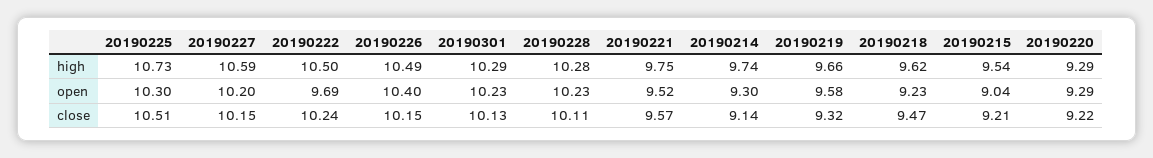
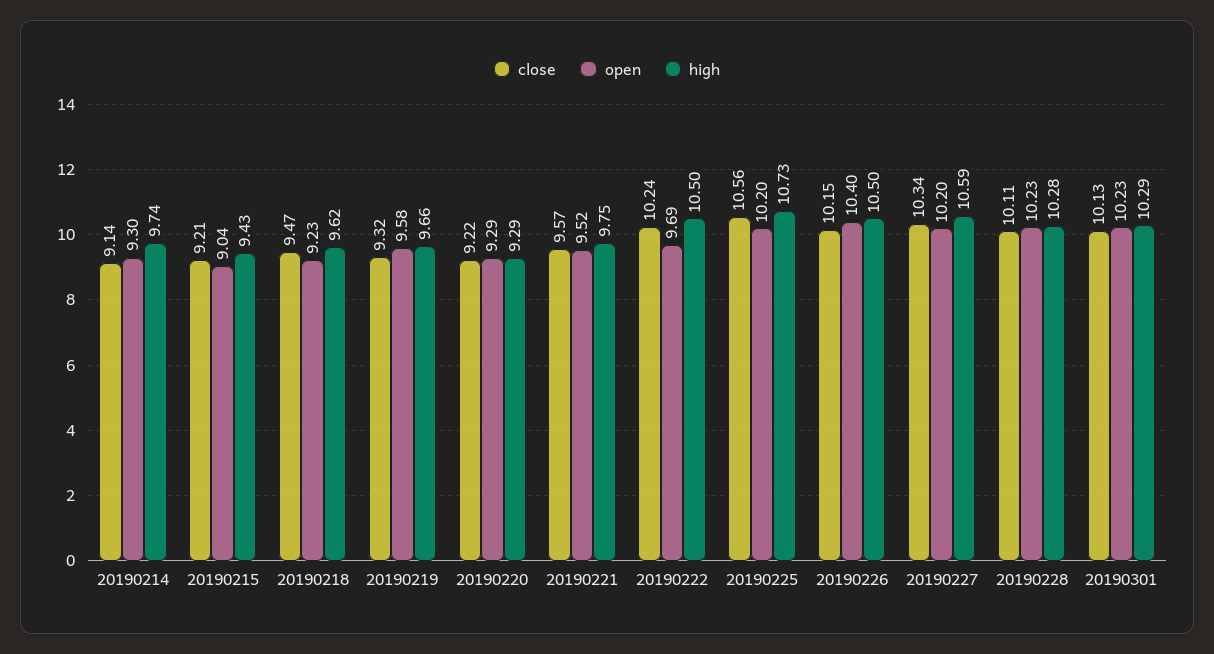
  {
    "high": {
      "20190225": 10.73,
      "20190227": 10.59,
      "20190222": 10.5,
-     "20190226": 10.49,
+     "20190226": 10.5,
      "20190301": 10.29,
      "20190228": 10.28,
      "20190221": 9.75,
      "20190214": 9.74,
      "20190219": 9.66,
      "20190218": 9.62,
-     "20190215": 9.54,
+     "20190215": 9.43,
      "20190220": 9.29
    },
    "open": {
-     "20190225": 10.3,
+     "20190225": 10.2,
      "20190227": 10.2,
      "20190222": 9.69,
      "20190226": 10.4,
      "20190301": 10.23,
      "20190228": 10.23,
      "20190221": 9.52,
      "20190214": 9.3,
      "20190219": 9.58,
      "20190218": 9.23,
      "20190215": 9.04,
      "20190220": 9.29
    },
    "close": {
-     "20190225": 10.51,
+     "20190225": 10.56,
-     "20190227": 10.15,
+     "20190227": 10.34,
      "20190222": 10.24,
      "20190226": 10.15,
      "20190301": 10.13,
      "20190228": 10.11,
      "20190221": 9.57,
      "20190214": 9.14,
      "20190219": 9.32,
      "20190218": 9.47,
      "20190215": 9.21,
      "20190220": 9.22
    }
  }

